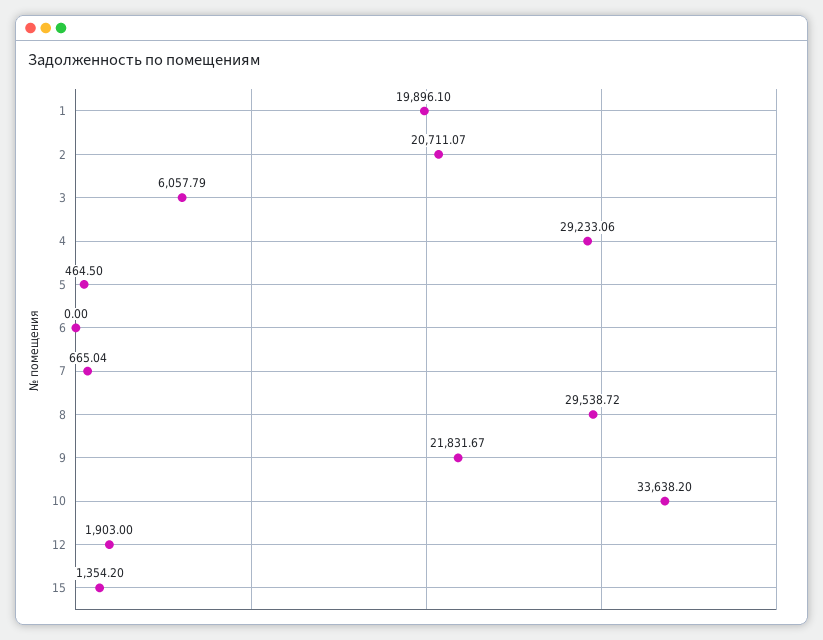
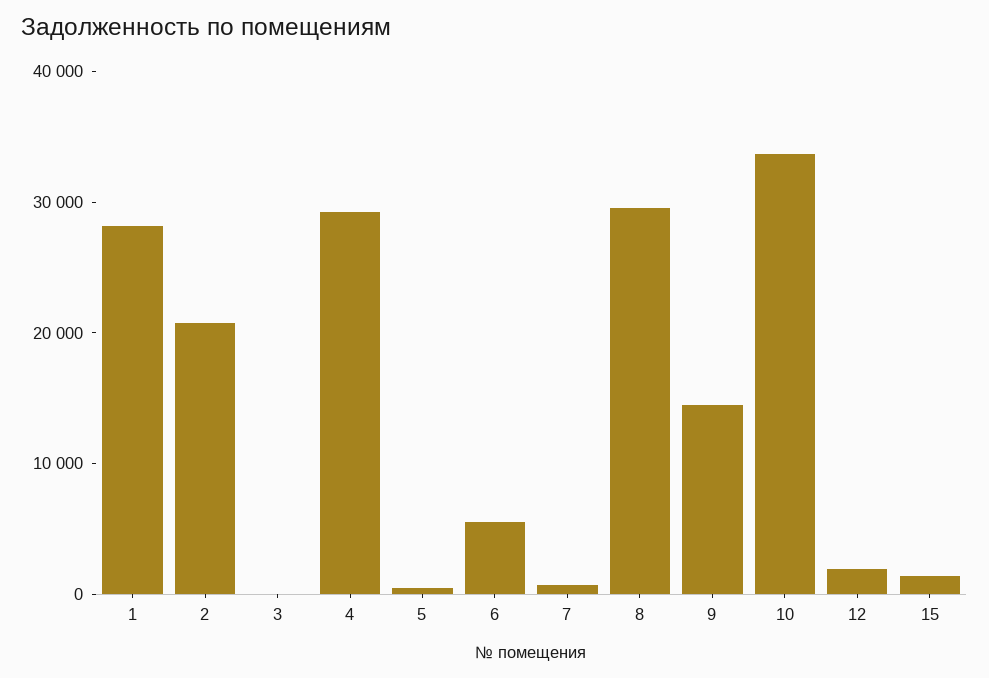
  {
-   "1": 19896.1,
+   "1": 28000,
    "2": 20711.07,
-   "3": 6057.79,
+   "3": 0,
    "4": 29233.06,
    "5": 464.5,
-   "6": 0,
+   "6": 6000,
    "7": 665.04,
    "8": 29538.72,
-   "9": 21831.67,
+   "9": 14000,
    "10": 33638.2,
    "12": 1903,
    "15": 1354.2
  }

